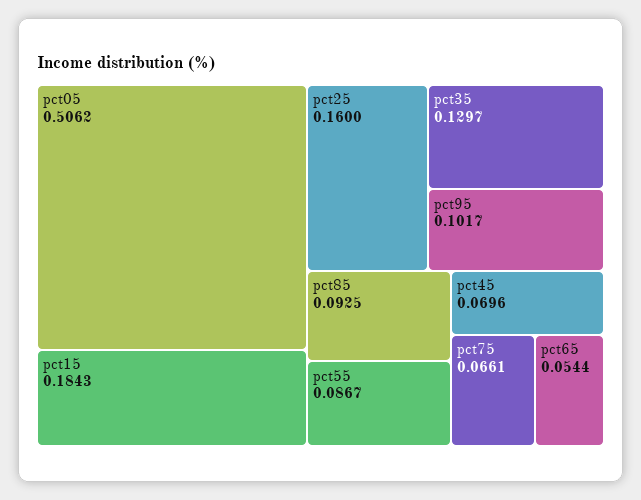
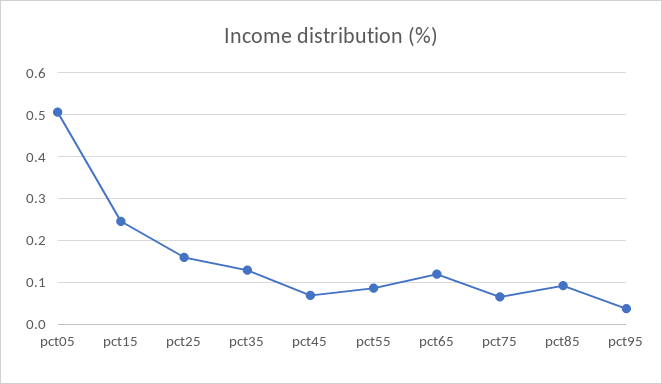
  {
    "pct05": 0.5062,
-   "pct15": 0.1843,
+   "pct15": 0.24,
    "pct25": 0.16,
    "pct35": 0.1297,
-   "pct95": 0.1017,
+   "pct95": 0.04,
    "pct85": 0.0925,
    "pct55": 0.0867,
    "pct45": 0.0696,
    "pct75": 0.0661,
-   "pct65": 0.0544
+   "pct65": 0.12
  }

